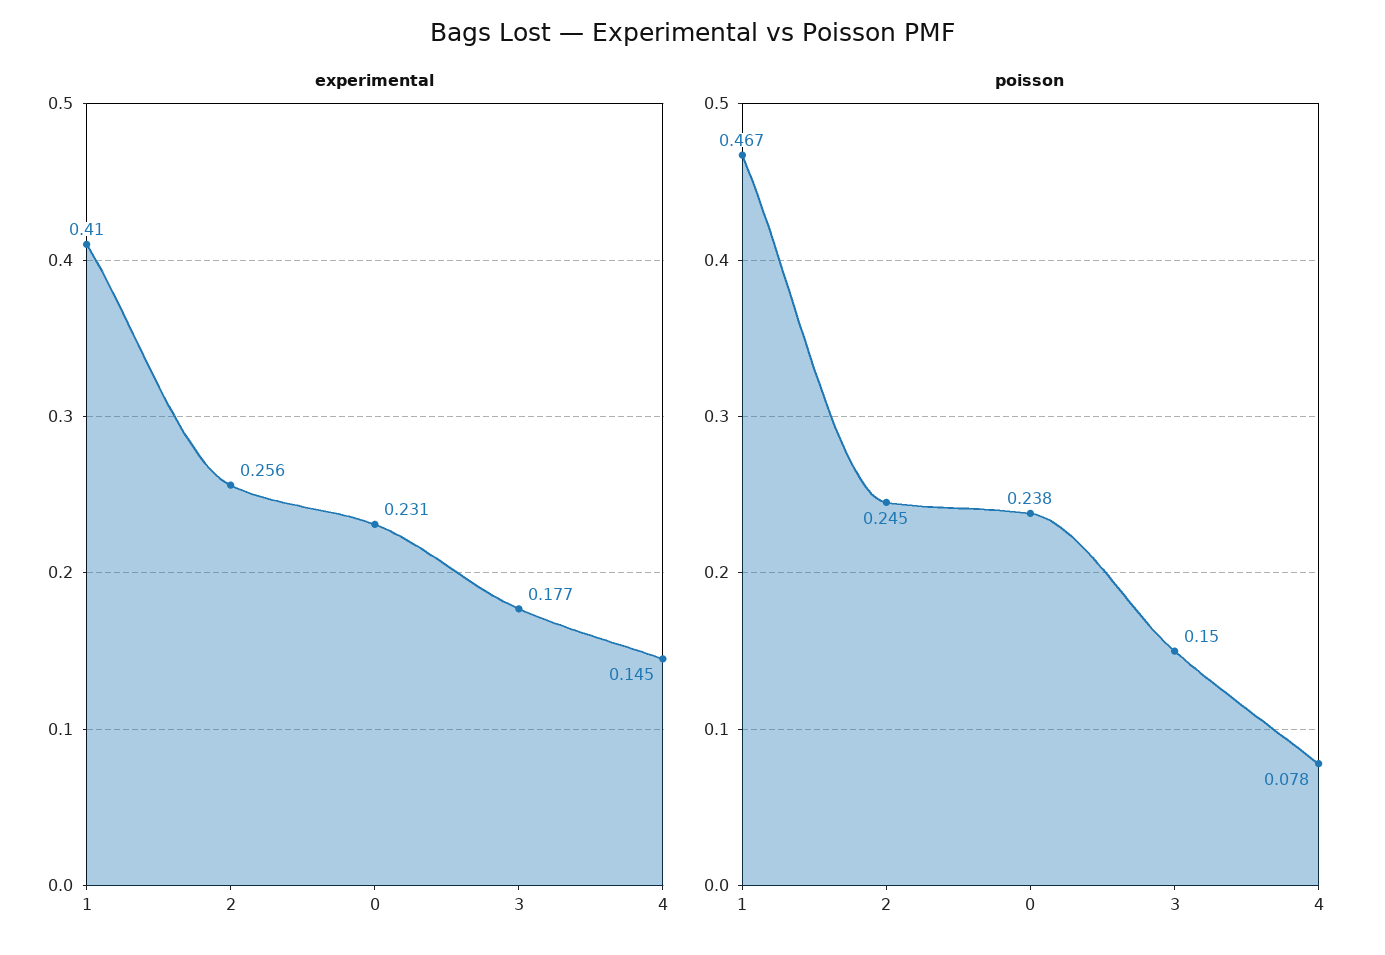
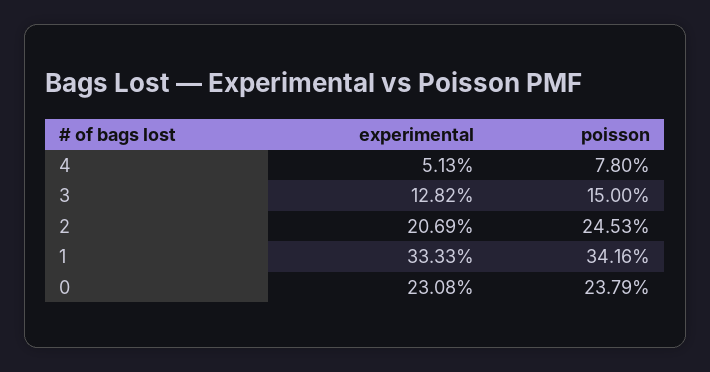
  {
    "experimental": {
-     "1": 0.41,
+     "1": 0.3333,
-     "2": 0.256,
+     "2": 0.2069,
      "0": 0.2308,
-     "3": 0.177,
+     "3": 0.1282,
-     "4": 0.145
+     "4": 0.0513
    },
    "poisson": {
-     "1": 0.467,
+     "1": 0.3416,
      "2": 0.2453,
      "0": 0.2379,
      "3": 0.15,
      "4": 0.078
    }
  }

